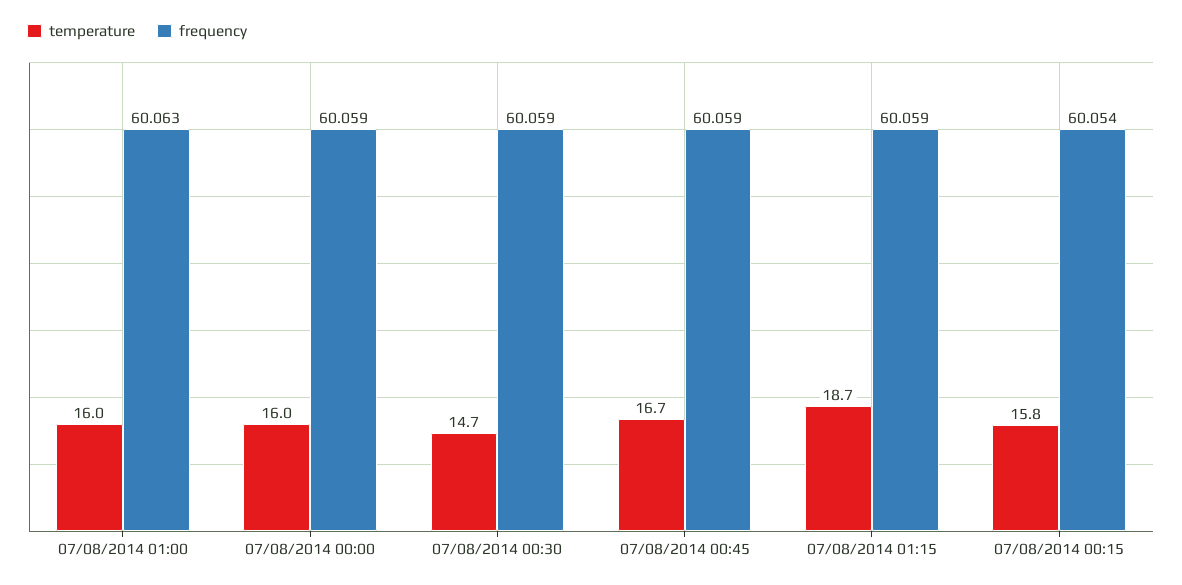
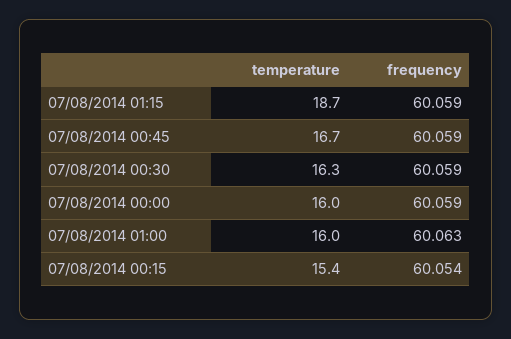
  {
    "temperature": {
      "07/08/2014 01:00": 16,
      "07/08/2014 00:00": 16,
-     "07/08/2014 00:30": 14.7,
+     "07/08/2014 00:30": 16.3,
      "07/08/2014 00:45": 16.7,
      "07/08/2014 01:15": 18.7,
-     "07/08/2014 00:15": 15.8
+     "07/08/2014 00:15": 15.4
    },
    "frequency": {
      "07/08/2014 01:00": 60.063,
      "07/08/2014 00:00": 60.059,
      "07/08/2014 00:30": 60.059,
      "07/08/2014 00:45": 60.059,
      "07/08/2014 01:15": 60.059,
      "07/08/2014 00:15": 60.054
    }
  }

